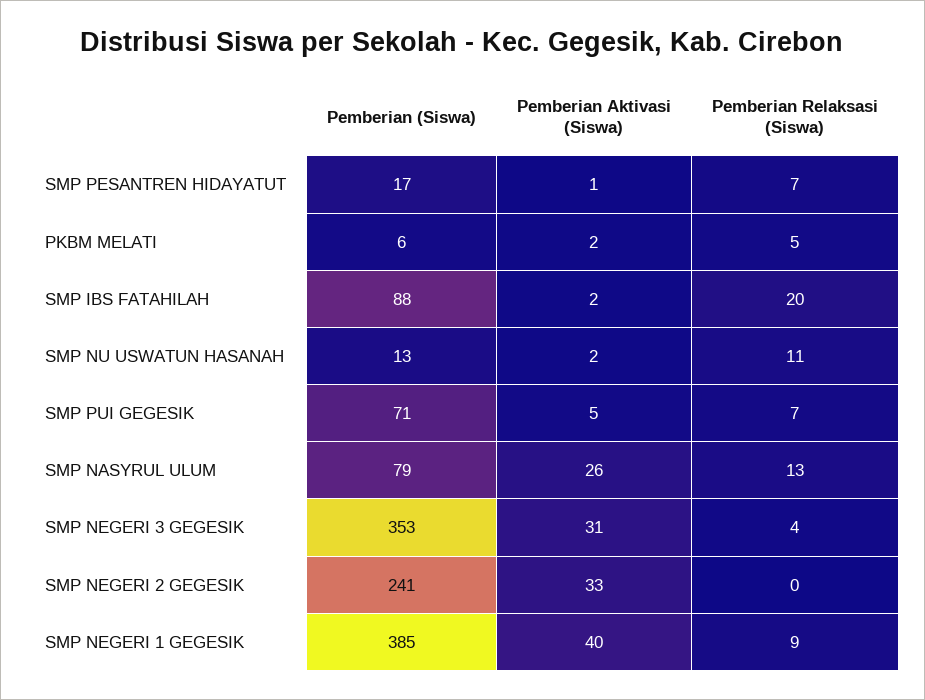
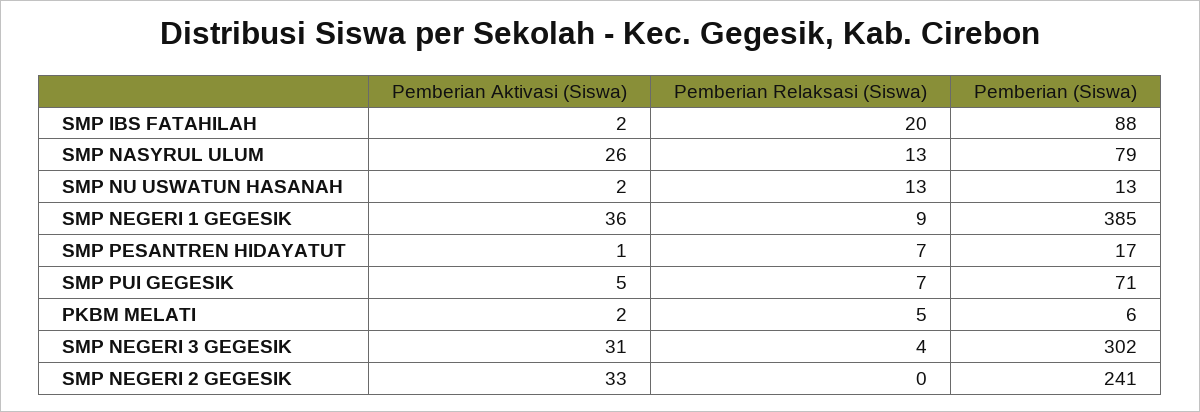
  {
    "Pemberian (Siswa)": {
      "SMP PESANTREN HIDAYATUT": 17,
      "PKBM MELATI": 6,
      "SMP IBS FATAHILAH": 88,
      "SMP NU USWATUN HASANAH": 13,
      "SMP PUI GEGESIK": 71,
      "SMP NASYRUL ULUM": 79,
-     "SMP NEGERI 3 GEGESIK": 353,
+     "SMP NEGERI 3 GEGESIK": 302,
      "SMP NEGERI 2 GEGESIK": 241,
      "SMP NEGERI 1 GEGESIK": 385
    },
    "Pemberian Aktivasi (Siswa)": {
      "SMP PESANTREN HIDAYATUT": 1,
      "PKBM MELATI": 2,
      "SMP IBS FATAHILAH": 2,
      "SMP NU USWATUN HASANAH": 2,
      "SMP PUI GEGESIK": 5,
      "SMP NASYRUL ULUM": 26,
      "SMP NEGERI 3 GEGESIK": 31,
      "SMP NEGERI 2 GEGESIK": 33,
-     "SMP NEGERI 1 GEGESIK": 40
+     "SMP NEGERI 1 GEGESIK": 36
    },
    "Pemberian Relaksasi (Siswa)": {
      "SMP PESANTREN HIDAYATUT": 7,
      "PKBM MELATI": 5,
      "SMP IBS FATAHILAH": 20,
-     "SMP NU USWATUN HASANAH": 11,
+     "SMP NU USWATUN HASANAH": 13,
      "SMP PUI GEGESIK": 7,
      "SMP NASYRUL ULUM": 13,
      "SMP NEGERI 3 GEGESIK": 4,
      "SMP NEGERI 2 GEGESIK": 0,
      "SMP NEGERI 1 GEGESIK": 9
    }
  }

